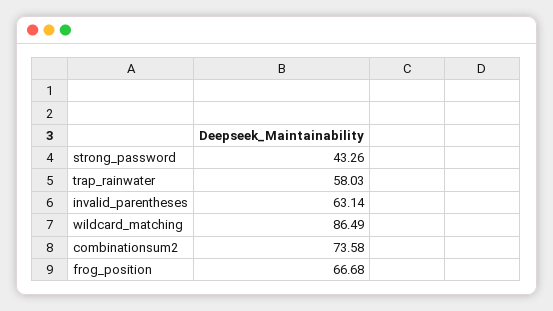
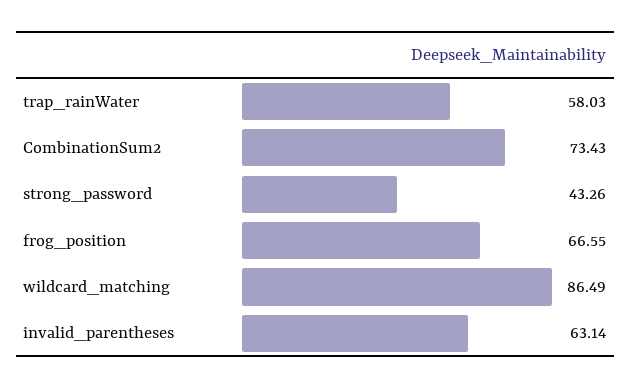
  {
    "strong_password": 43.26,
    "trap_rainwater": 58.03,
    "invalid_parentheses": 63.14,
    "wildcard_matching": 86.49,
-   "combinationsum2": 73.58,
+   "combinationsum2": 73.43,
-   "frog_position": 66.68
+   "frog_position": 66.55
  }

